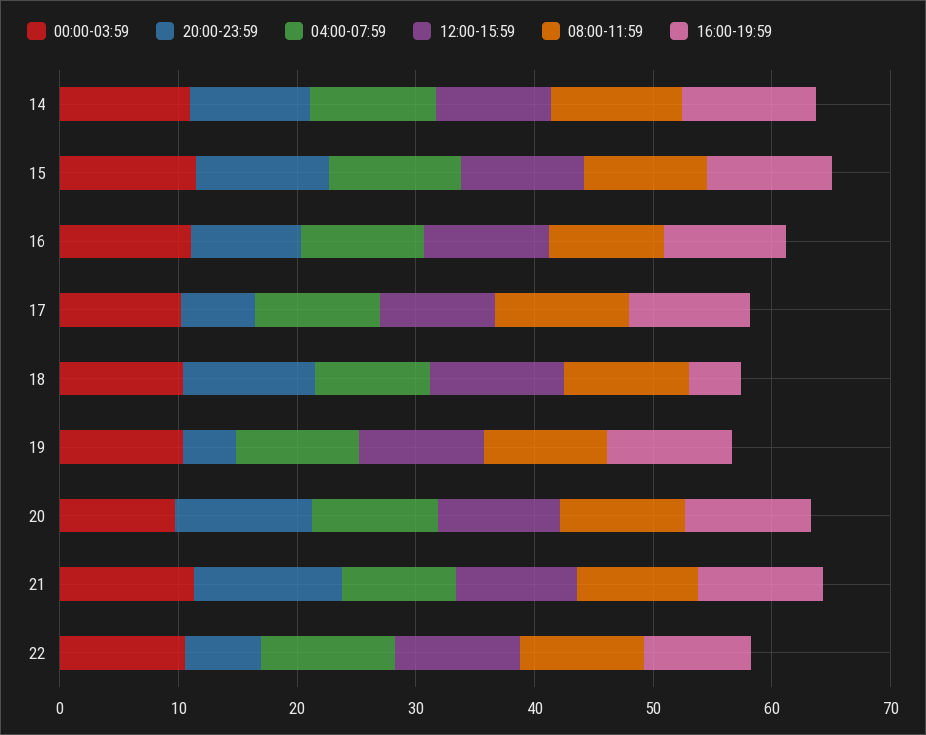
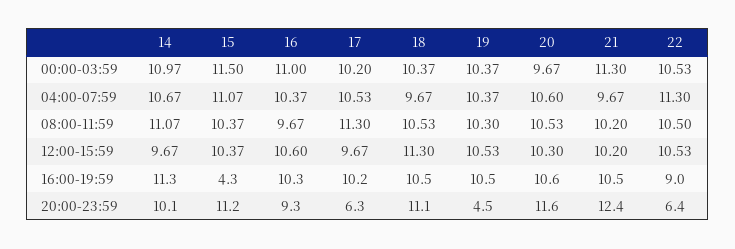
  {
    "00:00-03:59": {
      "14": 10.97,
      "15": 11.5,
      "16": 11,
      "17": 10.2,
      "18": 10.37,
      "19": 10.37,
      "20": 9.67,
      "21": 11.3,
      "22": 10.53
    },
    "20:00-23:59": {
      "14": 10.1,
      "15": 11.2,
      "16": 9.3,
      "17": 6.3,
      "18": 11.1,
      "19": 4.5,
      "20": 11.6,
      "21": 12.4,
      "22": 6.4
    },
    "04:00-07:59": {
      "14": 10.67,
      "15": 11.07,
      "16": 10.37,
      "17": 10.53,
      "18": 9.67,
      "19": 10.37,
      "20": 10.6,
      "21": 9.67,
      "22": 11.3
    },
    "12:00-15:59": {
      "14": 9.67,
      "15": 10.37,
      "16": 10.6,
      "17": 9.67,
      "18": 11.3,
      "19": 10.53,
      "20": 10.3,
      "21": 10.2,
      "22": 10.53
    },
    "08:00-11:59": {
      "14": 11.07,
      "15": 10.37,
      "16": 9.67,
      "17": 11.3,
      "18": 10.53,
      "19": 10.3,
      "20": 10.53,
      "21": 10.2,
      "22": 10.5
    },
    "16:00-19:59": {
      "14": 11.3,
-     "15": 10,
+     "15": 4.3,
      "16": 10.3,
      "17": 10.2,
-     "18": 4,
+     "18": 10.5,
      "19": 10.5,
      "20": 10.6,
      "21": 10.5,
      "22": 9
    }
  }

